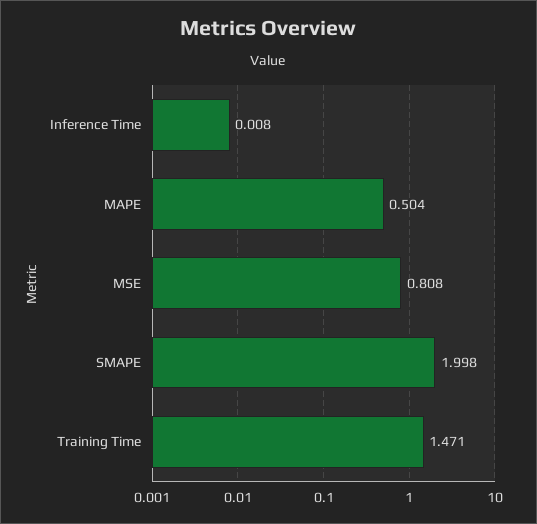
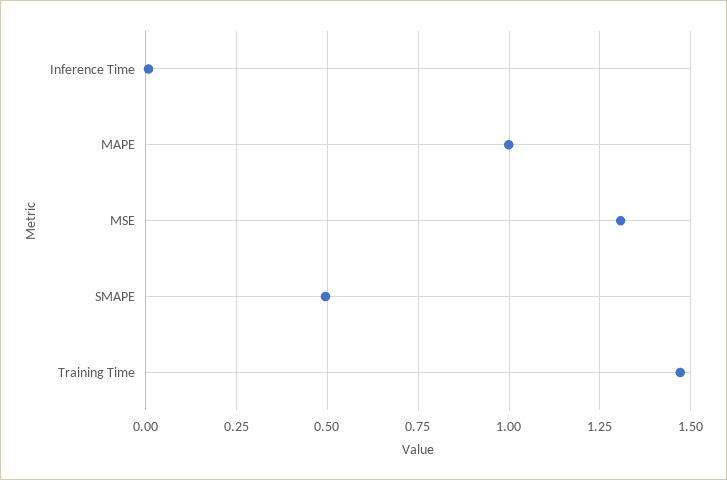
  {
    "Inference Time": 0.008,
-   "MAPE": 0.504,
+   "MAPE": 1,
-   "MSE": 0.808,
+   "MSE": 1.3,
-   "SMAPE": 1.998,
+   "SMAPE": 0.5,
    "Training Time": 1.471
  }

